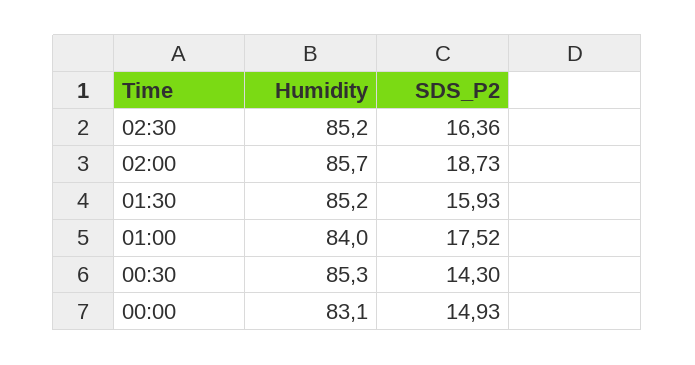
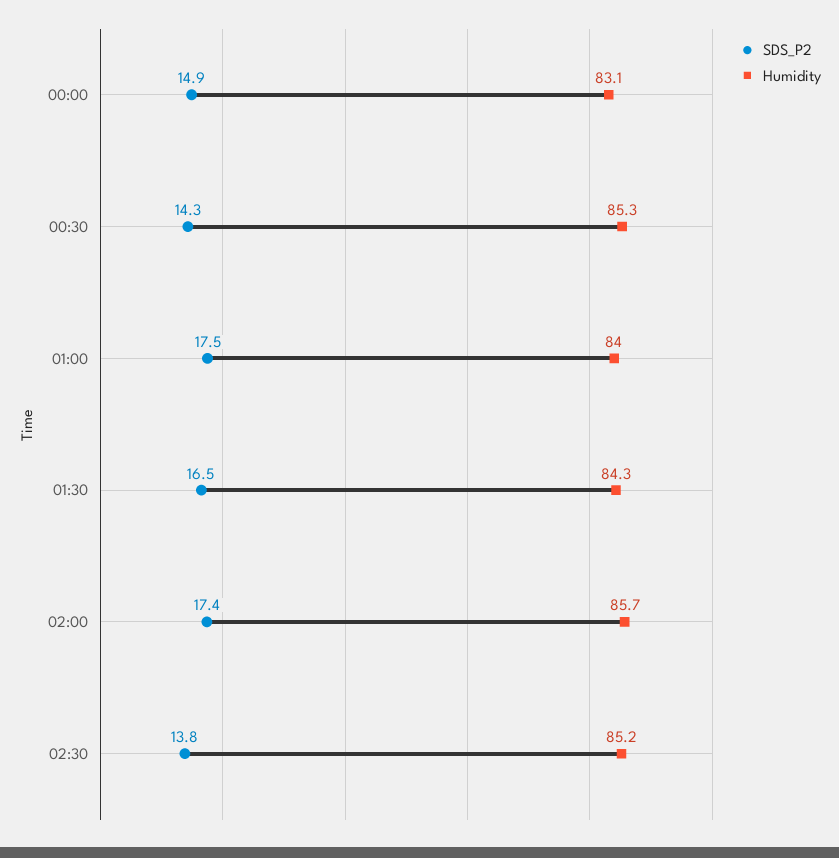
  {
    "Humidity": {
      "02:30": 85.2,
      "02:00": 85.7,
-     "01:30": 85.2,
+     "01:30": 84.3,
      "01:00": 84,
      "00:30": 85.3,
      "00:00": 83.1
    },
    "SDS_P2": {
-     "02:30": 16.36,
+     "02:30": 13.8,
-     "02:00": 18.73,
+     "02:00": 17.4,
-     "01:30": 15.93,
+     "01:30": 16.5,
      "01:00": 17.52,
      "00:30": 14.3,
      "00:00": 14.93
    }
  }

